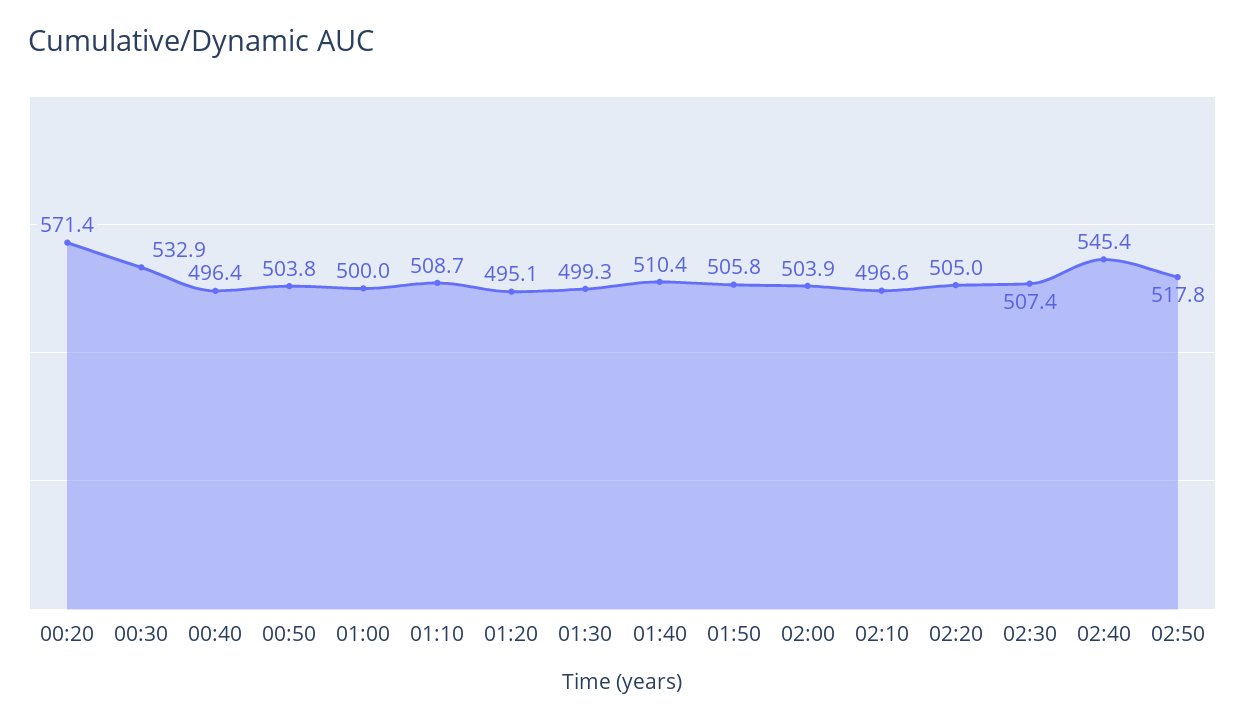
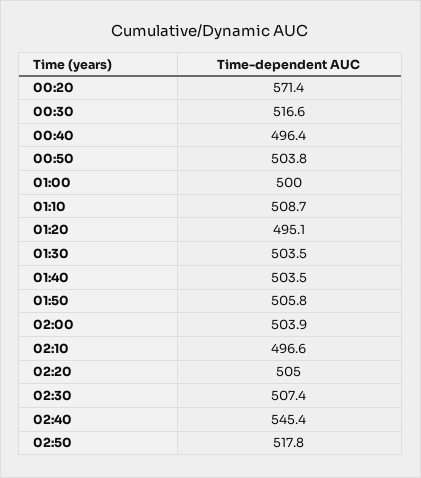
  {
    "00:20": 571.4,
-   "00:30": 532.9,
+   "00:30": 516.6,
    "00:40": 496.4,
    "00:50": 503.8,
    "01:00": 500,
    "01:10": 508.7,
    "01:20": 495.1,
-   "01:30": 499.3,
+   "01:30": 503.5,
-   "01:40": 510.4,
+   "01:40": 503.5,
    "01:50": 505.8,
    "02:00": 503.9,
    "02:10": 496.6,
    "02:20": 505,
    "02:30": 507.4,
    "02:40": 545.4,
    "02:50": 517.8
  }

